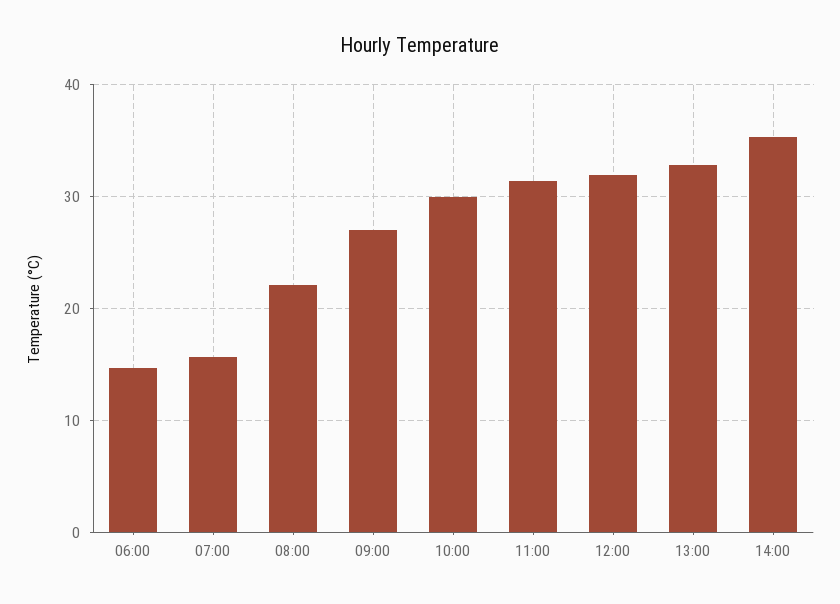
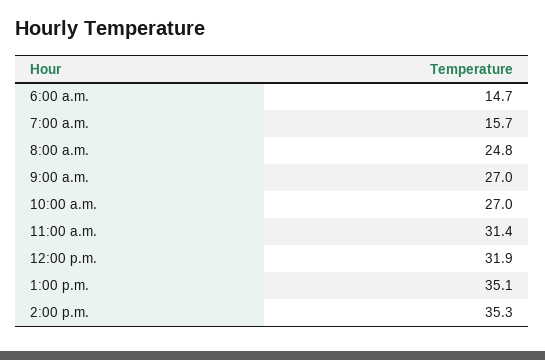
  {
    "06:00": 14.7,
    "07:00": 15.7,
-   "08:00": 22,
+   "08:00": 24.8,
    "09:00": 27,
-   "10:00": 30,
+   "10:00": 27,
    "11:00": 31.4,
    "12:00": 31.9,
-   "13:00": 33,
+   "13:00": 35.1,
    "14:00": 35.3
  }

